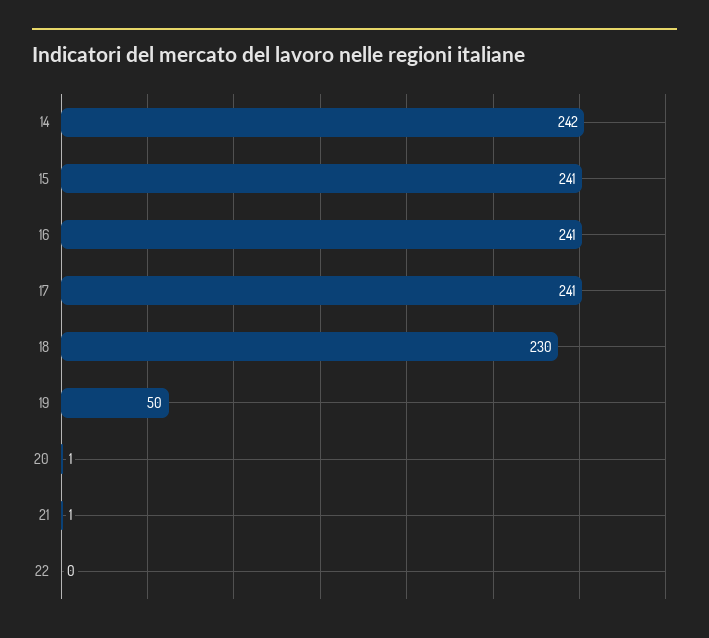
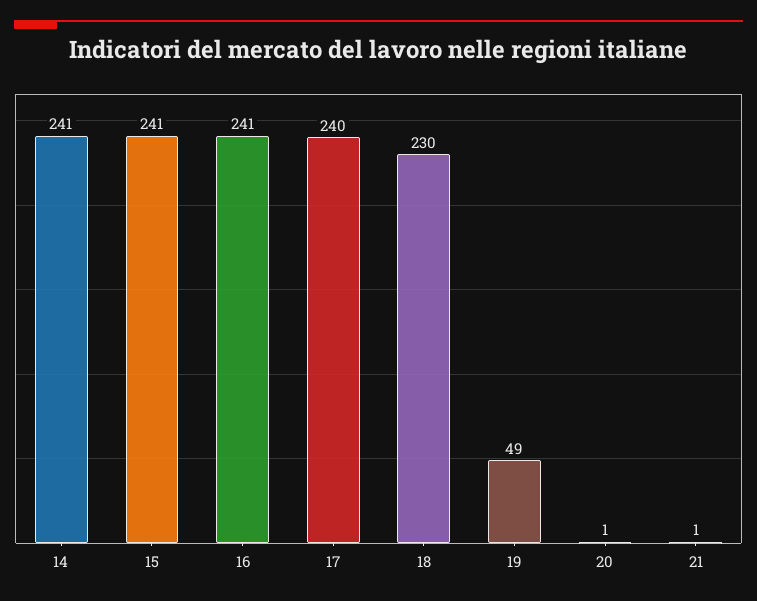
  {
-   "14": 242,
+   "14": 241,
    "15": 241,
    "16": 241,
-   "17": 241,
+   "17": 240,
    "18": 230,
-   "19": 50,
+   "19": 49,
    "20": 1,
-   "21": 1,
+   "21": 1
-   "22": 0
  }

